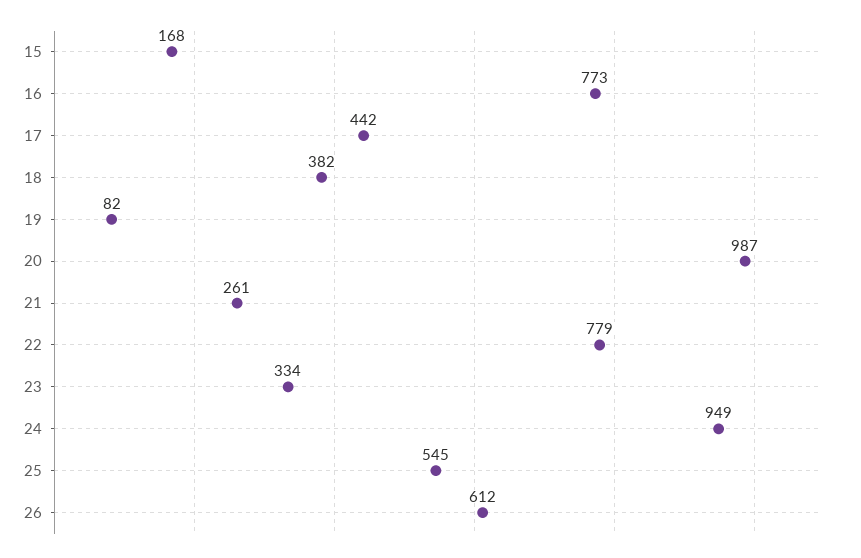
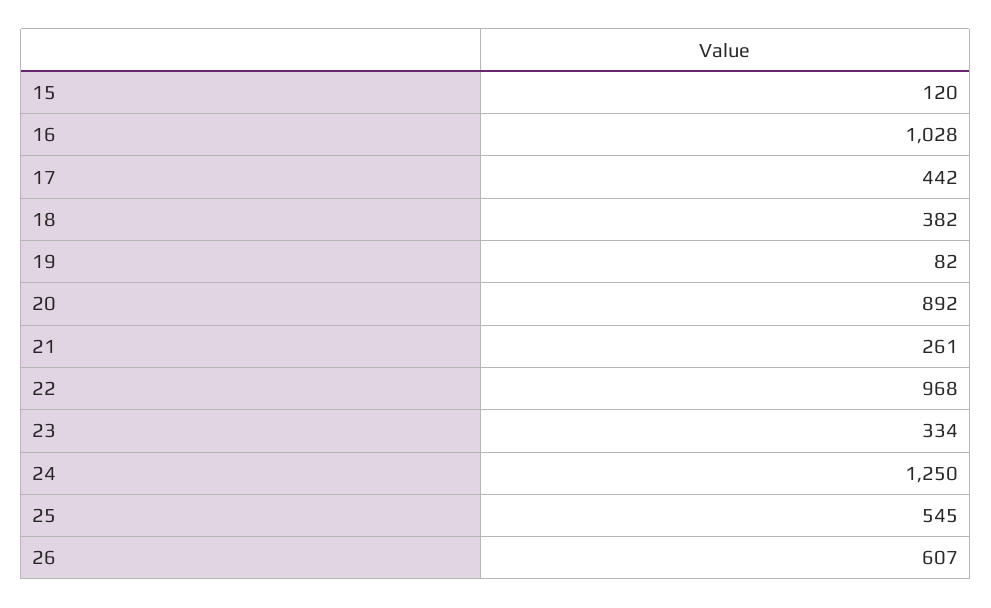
  {
-   "15": 168,
+   "15": 120,
-   "16": 773,
+   "16": 1028,
    "17": 442,
    "18": 382,
    "19": 82,
-   "20": 987,
+   "20": 892,
    "21": 261,
-   "22": 779,
+   "22": 968,
    "23": 334,
-   "24": 949,
+   "24": 1250,
    "25": 545,
-   "26": 612
+   "26": 607
  }

